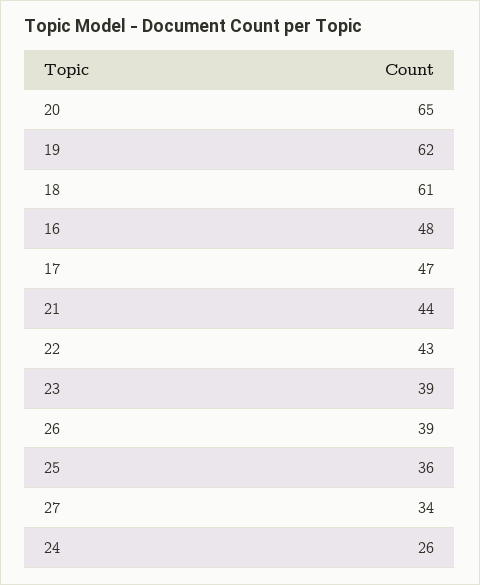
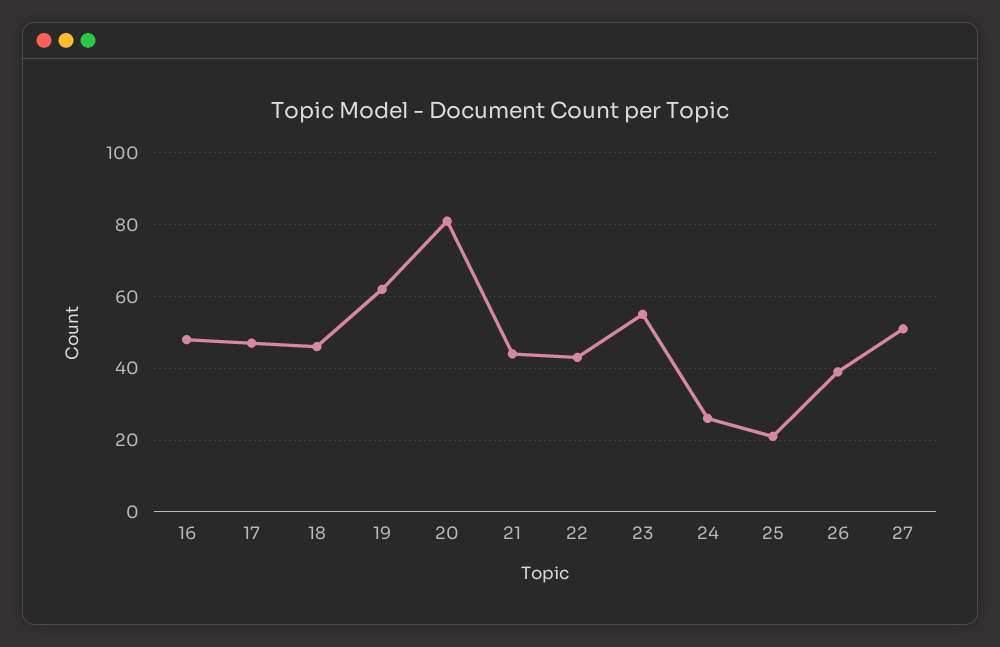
  {
-   "20": 65,
+   "20": 80,
    "19": 62,
-   "18": 61,
+   "18": 45,
    "16": 48,
    "17": 47,
    "21": 44,
    "22": 43,
-   "23": 39,
+   "23": 55,
    "26": 39,
-   "25": 36,
+   "25": 20,
-   "27": 34,
+   "27": 50,
    "24": 26
  }

